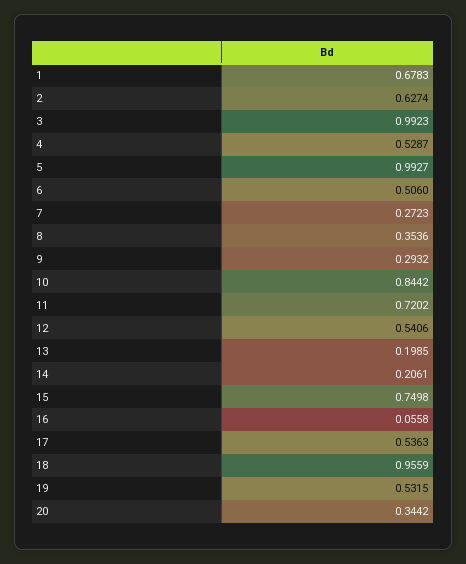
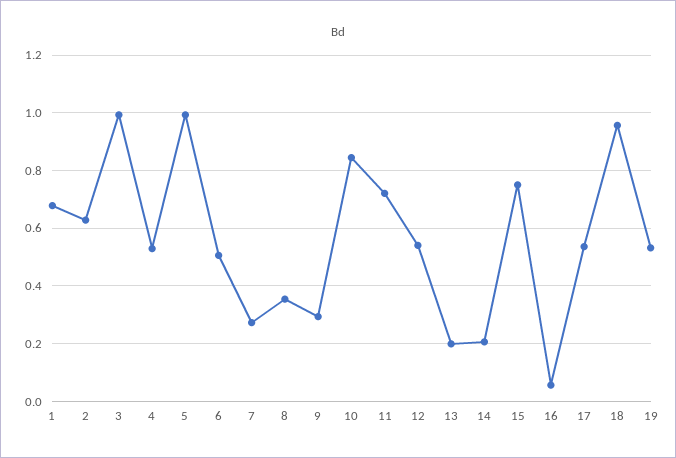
  {
    "1": 0.6783,
    "2": 0.6274,
    "3": 0.9923,
    "4": 0.5287,
    "5": 0.9927,
    "6": 0.506,
    "7": 0.2723,
    "8": 0.3536,
    "9": 0.2932,
    "10": 0.8442,
    "11": 0.7202,
    "12": 0.5406,
    "13": 0.1985,
    "14": 0.2061,
    "15": 0.7498,
    "16": 0.0558,
    "17": 0.5363,
    "18": 0.9559,
-   "19": 0.5315,
+   "19": 0.5315
-   "20": 0.3442
  }

